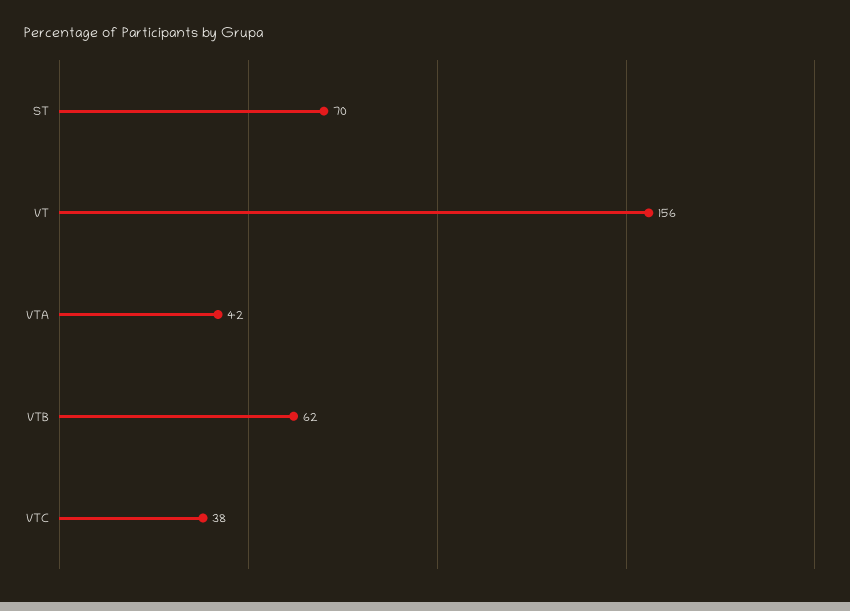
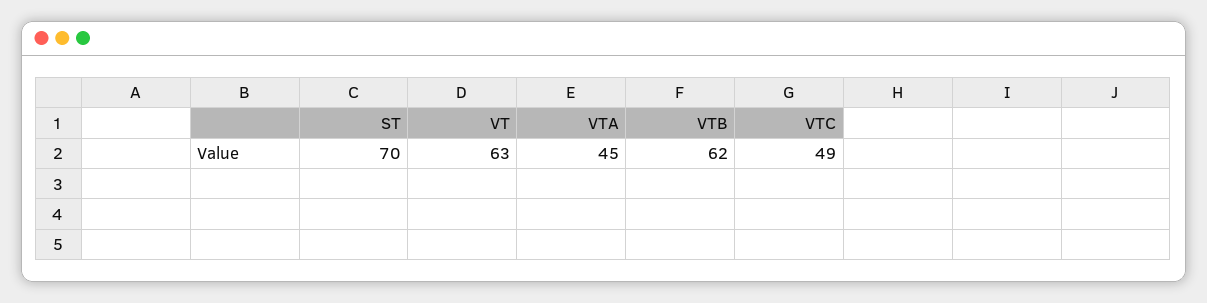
  {
    "ST": 70,
-   "VT": 156,
+   "VT": 63,
-   "VTA": 42,
+   "VTA": 45,
    "VTB": 62,
-   "VTC": 38
+   "VTC": 49
  }

